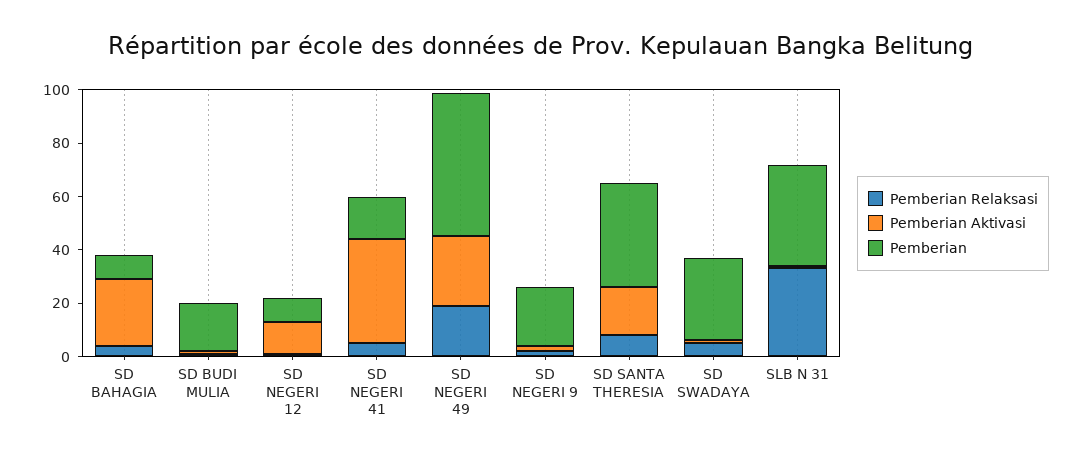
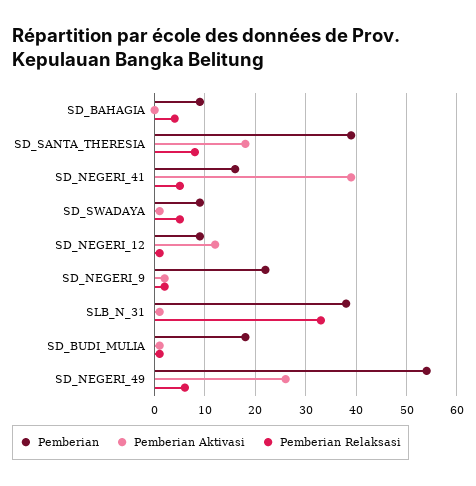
  {
    "Pemberian Relaksasi": {
      "SD BAHAGIA": 5,
      "SD BUDI MULIA": 0,
      "SD NEGERI 12": 0,
      "SD NEGERI 41": 5,
-     "SD NEGERI 49": 20,
+     "SD NEGERI 49": 5,
      "SD NEGERI 9": 0,
      "SD SANTA THERESIA": 10,
      "SD SWADAYA": 5,
      "SLB N 31": 35
    },
    "Pemberian Aktivasi": {
-     "SD BAHAGIA": 25,
+     "SD BAHAGIA": 0,
      "SD BUDI MULIA": 0,
      "SD NEGERI 12": 10,
      "SD NEGERI 41": 40,
      "SD NEGERI 49": 25,
      "SD NEGERI 9": 0,
      "SD SANTA THERESIA": 20,
      "SD SWADAYA": 0,
      "SLB N 31": 0
    },
    "Pemberian": {
      "SD BAHAGIA": 10,
      "SD BUDI MULIA": 20,
      "SD NEGERI 12": 10,
      "SD NEGERI 41": 15,
      "SD NEGERI 49": 55,
      "SD NEGERI 9": 20,
      "SD SANTA THERESIA": 40,
-     "SD SWADAYA": 30,
+     "SD SWADAYA": 10,
      "SLB N 31": 40
    }
  }

